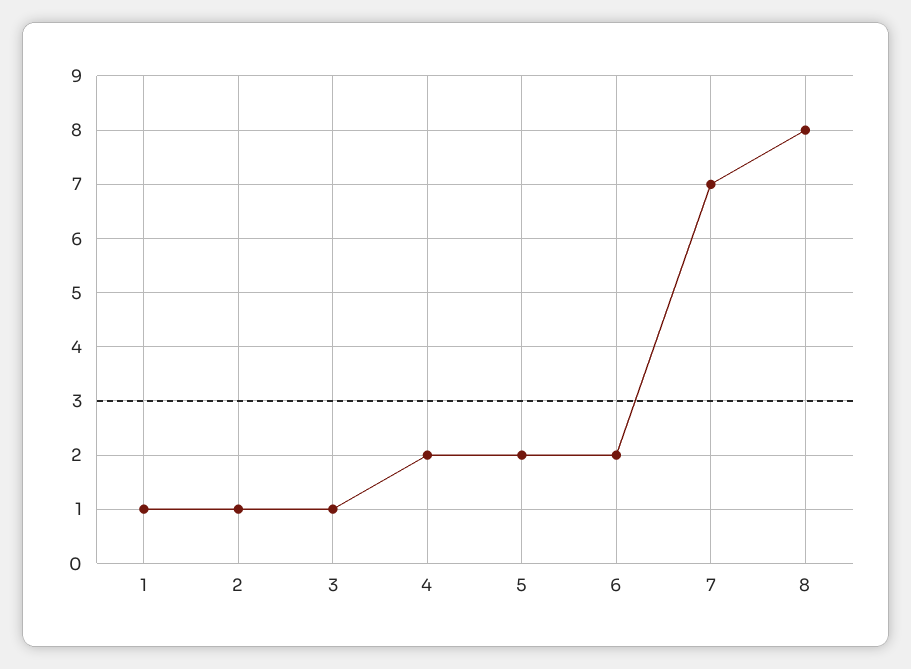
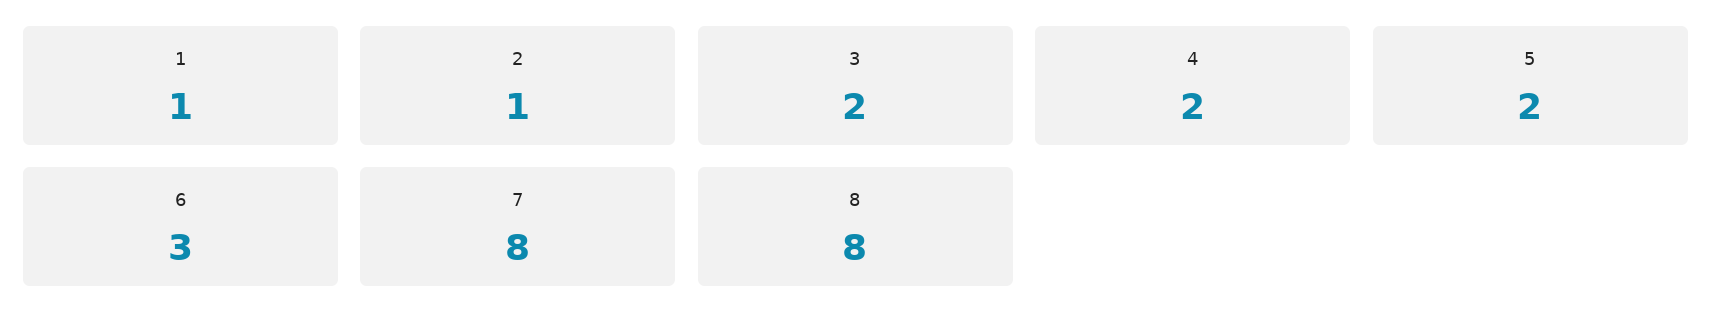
  {
    "1": 1,
    "2": 1,
-   "3": 1,
+   "3": 2,
    "4": 2,
    "5": 2,
-   "6": 2,
+   "6": 3,
-   "7": 7,
+   "7": 8,
    "8": 8
  }

